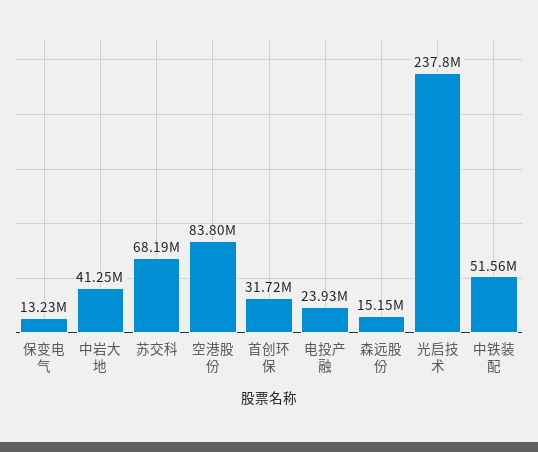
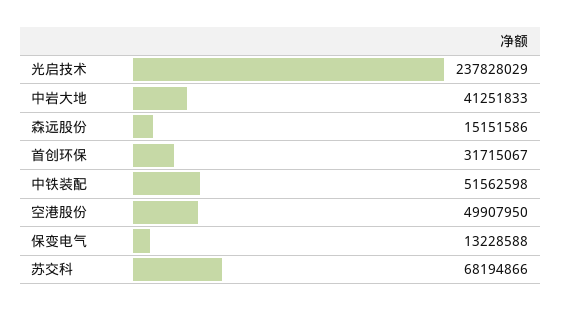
  {
    "保变电气": 13228588,
    "中岩大地": 41251833,
    "苏交科": 68194866,
-   "空港股份": 83800000,
+   "空港股份": 49907950,
    "首创环保": 31715067,
-   "电投产融": 23930000,
    "森远股份": 15151586,
    "光启技术": 237828029,
    "中铁装配": 51562598
  }

